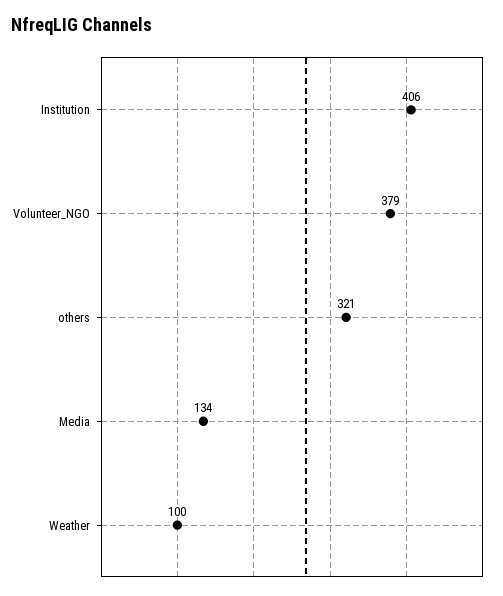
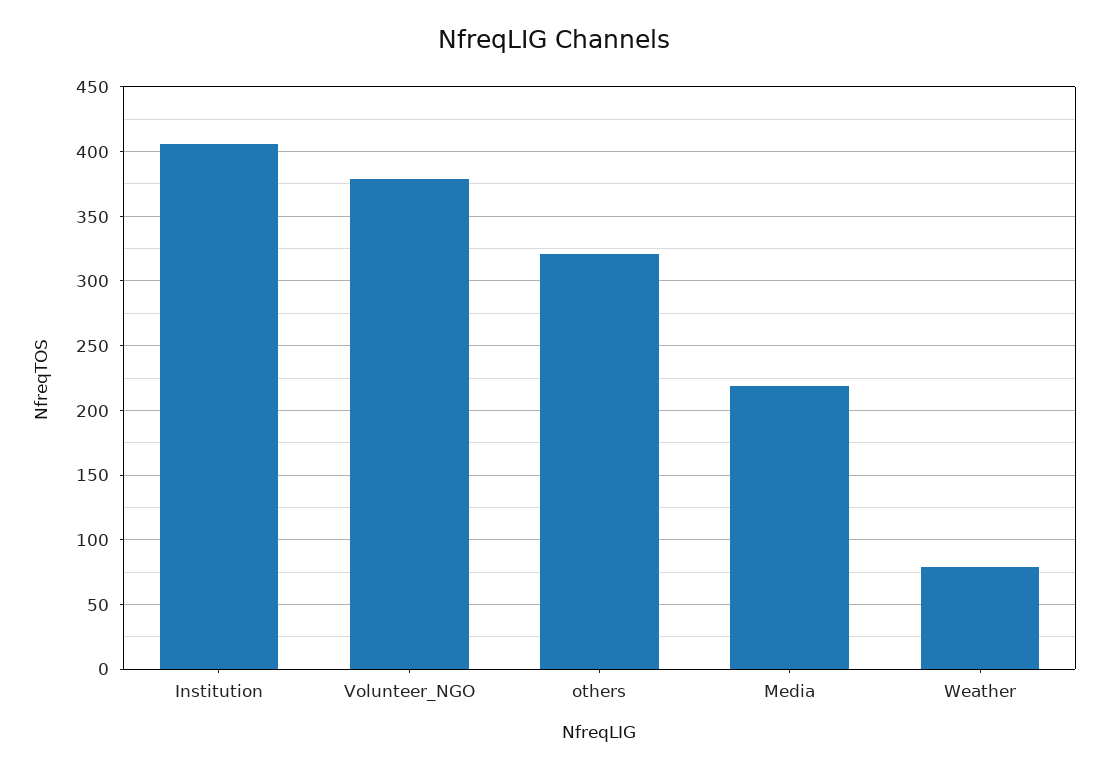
  {
    "Institution": 406,
    "Volunteer_NGO": 379,
    "others": 321,
-   "Media": 134,
+   "Media": 220,
-   "Weather": 100
+   "Weather": 80
  }

